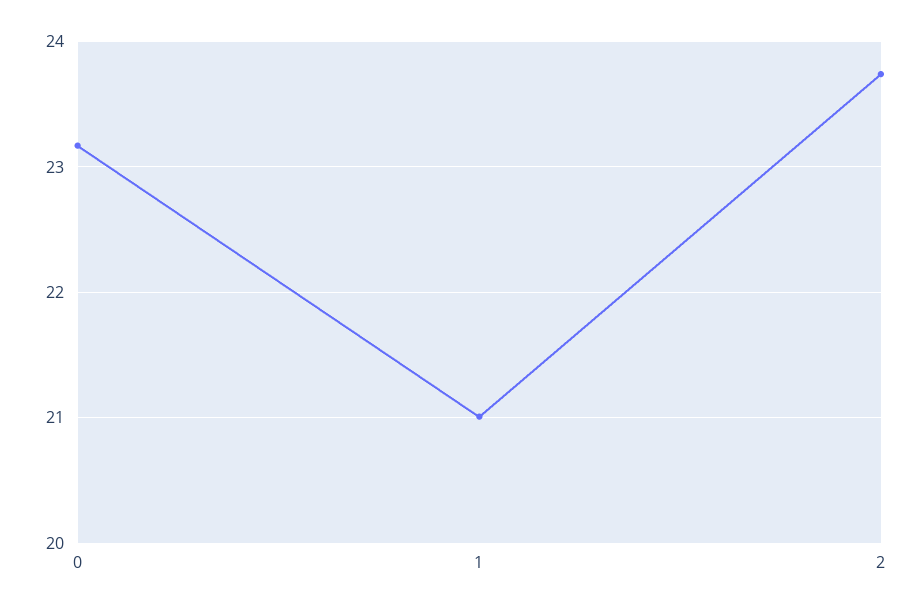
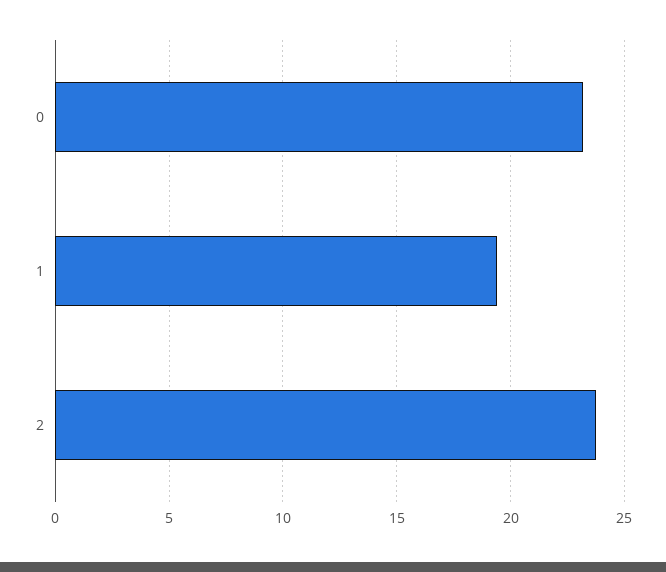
  {
    "0": 23.2,
-   "1": 21,
+   "1": 19.5,
    "2": 23.7
  }

